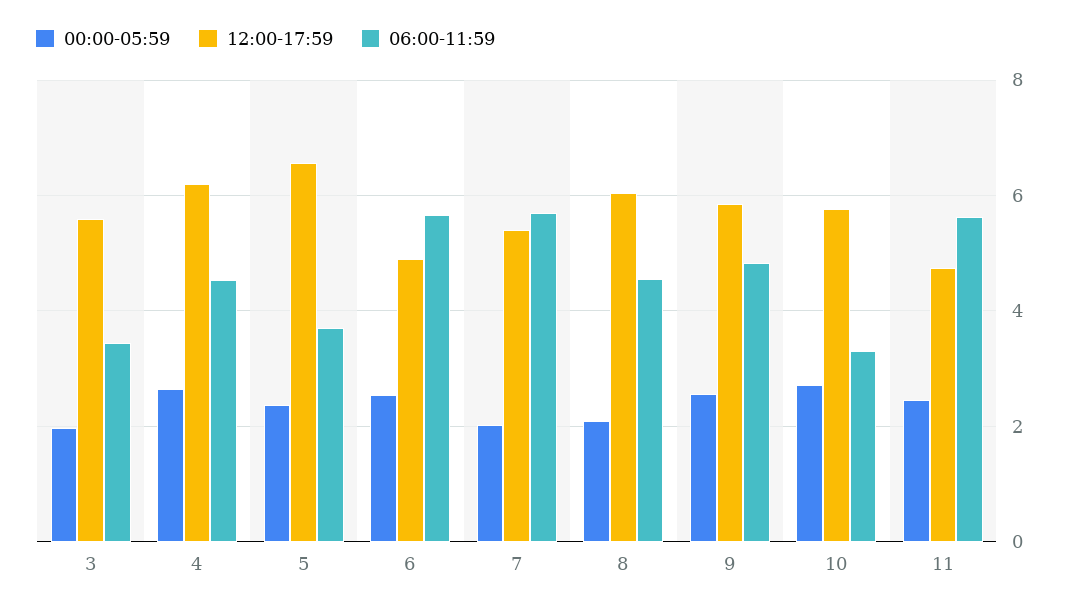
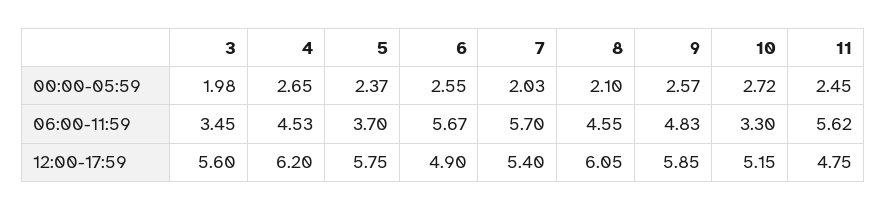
  {
    "00:00-05:59": {
      "3": 1.98,
      "4": 2.65,
      "5": 2.37,
      "6": 2.55,
      "7": 2.03,
      "8": 2.1,
      "9": 2.57,
      "10": 2.72,
      "11": 2.45
    },
    "12:00-17:59": {
      "3": 5.6,
      "4": 6.2,
-     "5": 6.6,
+     "5": 5.75,
      "6": 4.9,
      "7": 5.4,
      "8": 6.05,
      "9": 5.85,
-     "10": 5.8,
+     "10": 5.15,
      "11": 4.75
    },
    "06:00-11:59": {
      "3": 3.45,
      "4": 4.53,
      "5": 3.7,
      "6": 5.67,
      "7": 5.7,
      "8": 4.55,
      "9": 4.83,
      "10": 3.3,
      "11": 5.62
    }
  }

